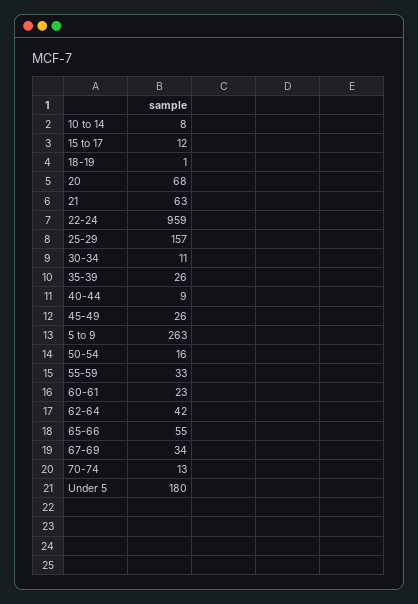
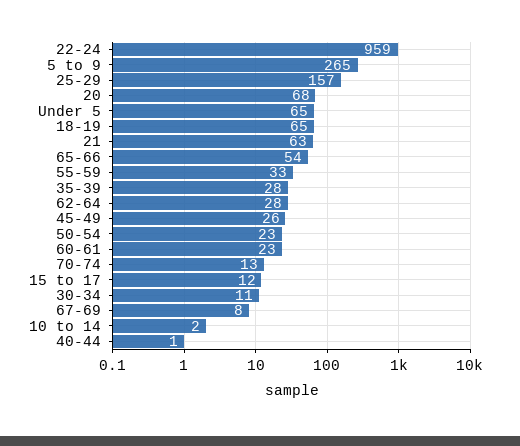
  {
-   "10 to 14": 8,
+   "10 to 14": 2,
    "15 to 17": 12,
-   "18-19": 1,
+   "18-19": 65,
    "20": 68,
    "21": 63,
    "22-24": 959,
    "25-29": 157,
    "30-34": 11,
-   "35-39": 26,
+   "35-39": 28,
-   "40-44": 9,
+   "40-44": 1,
    "45-49": 26,
-   "5 to 9": 263,
+   "5 to 9": 265,
-   "50-54": 16,
+   "50-54": 23,
    "55-59": 33,
    "60-61": 23,
-   "62-64": 42,
+   "62-64": 28,
-   "65-66": 55,
+   "65-66": 54,
-   "67-69": 34,
+   "67-69": 8,
    "70-74": 13,
-   "Under 5": 180
+   "Under 5": 65
  }

